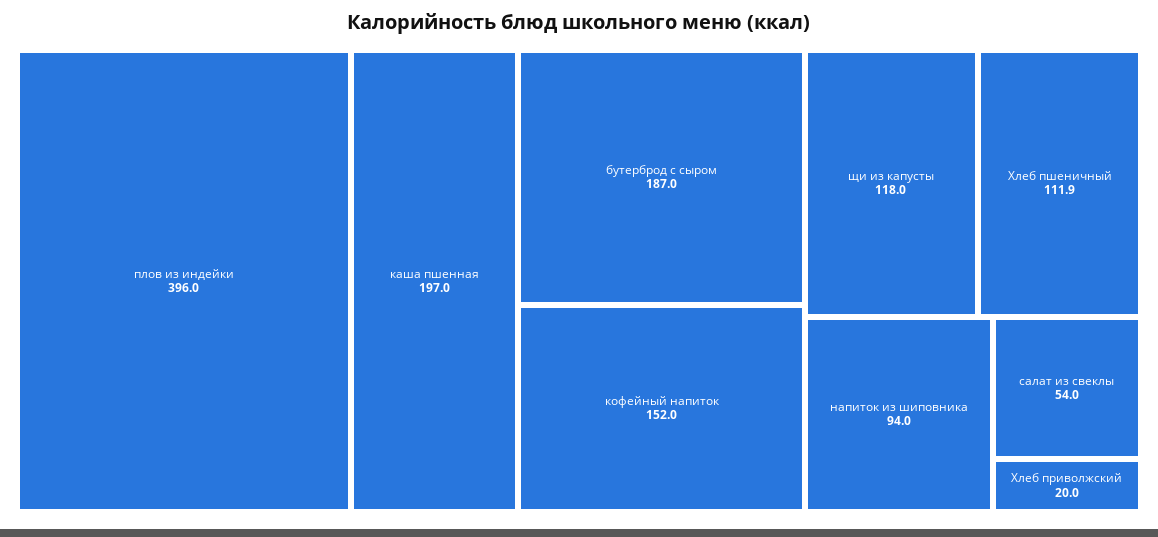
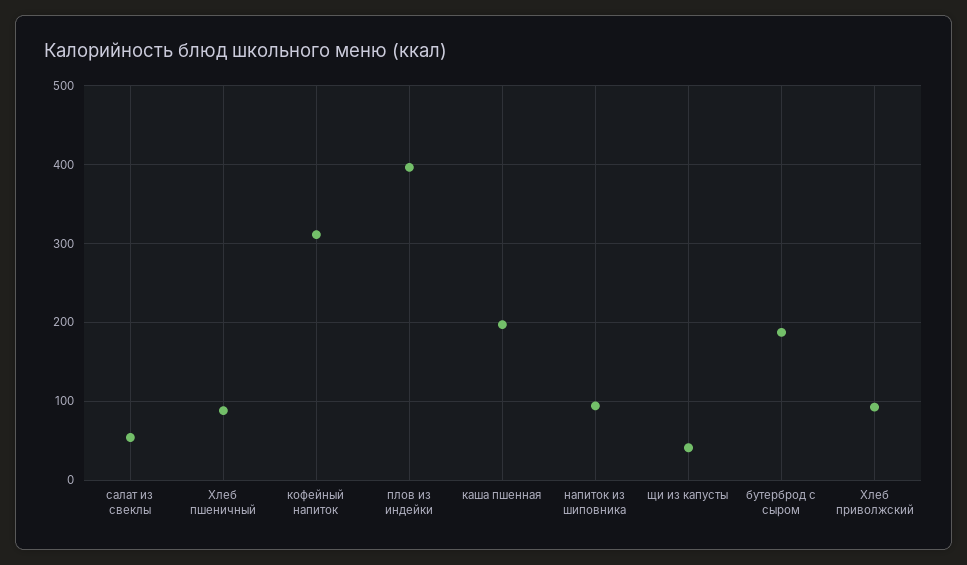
  {
    "плов из индейки": 396,
    "каша пшенная": 197,
    "бутерброд с сыром": 187,
-   "кофейный напиток": 152,
+   "кофейный напиток": 310,
-   "щи из капусты": 118,
+   "щи из капусты": 40,
-   "Хлеб пшеничный": 111.9,
+   "Хлеб пшеничный": 90,
    "напиток из шиповника": 94,
    "салат из свеклы": 54,
-   "Хлеб приволжский": 20
+   "Хлеб приволжский": 90
  }

